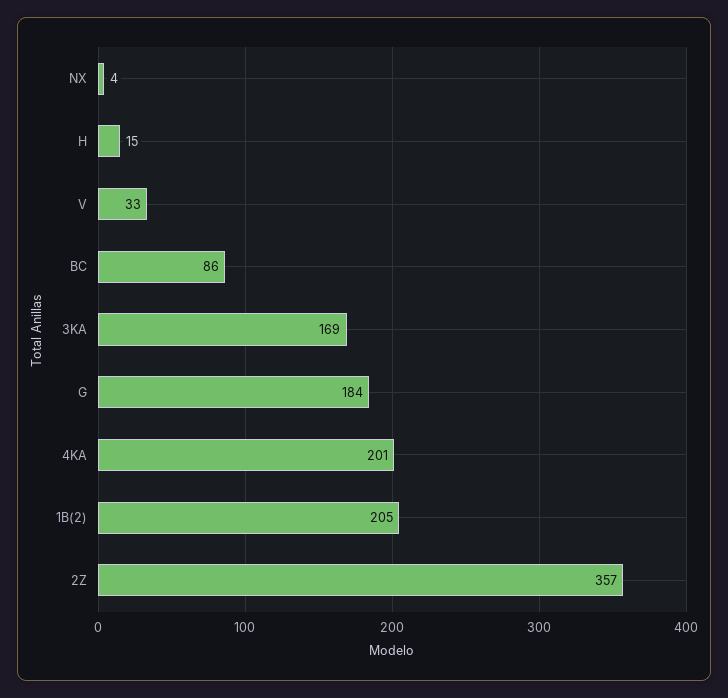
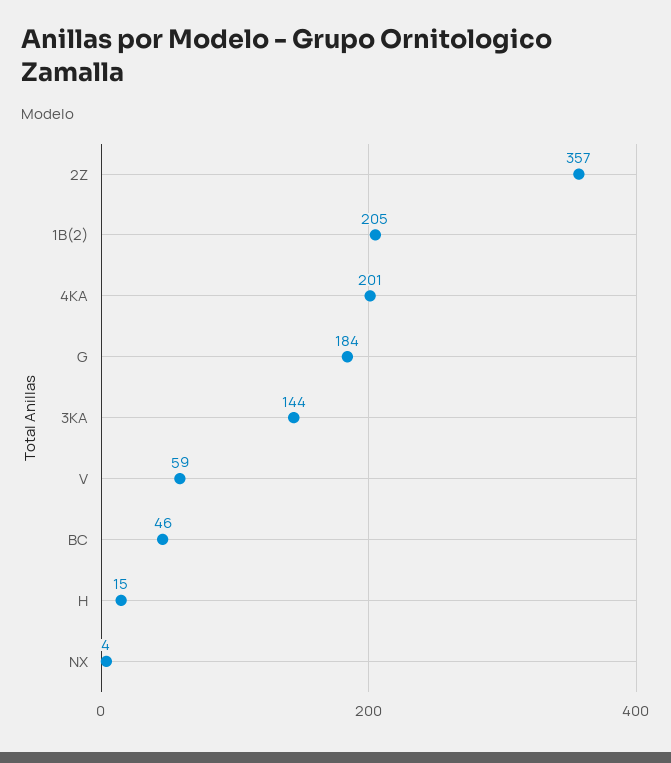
  {
    "NX": 4,
    "H": 15,
-   "V": 33,
+   "V": 59,
-   "BC": 86,
+   "BC": 46,
-   "3KA": 169,
+   "3KA": 144,
    "G": 184,
    "4KA": 201,
    "1B(2)": 205,
    "2Z": 357
  }

